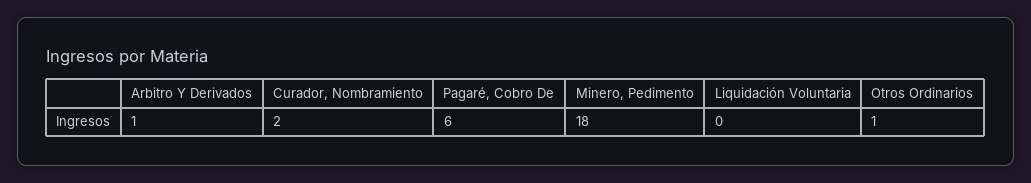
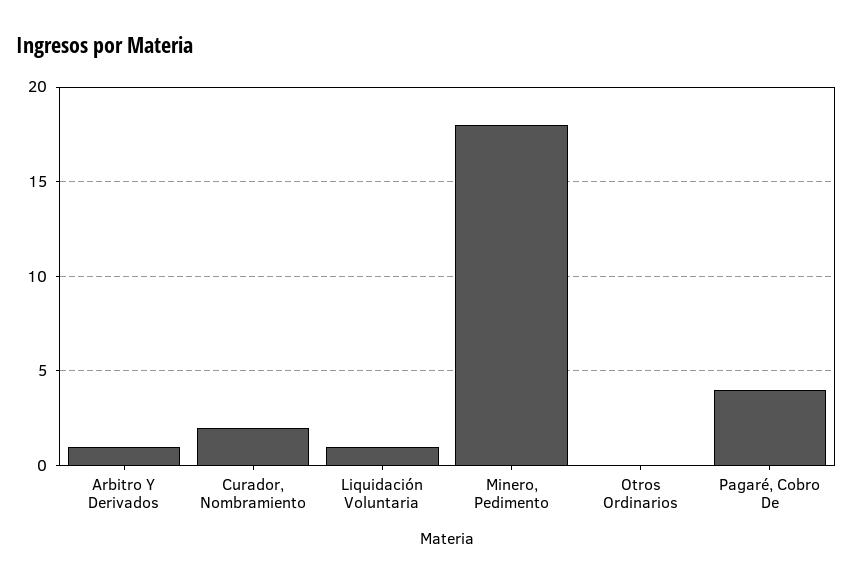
  {
    "Arbitro Y Derivados": 1,
    "Curador, Nombramiento": 2,
-   "Pagaré, Cobro De": 6,
+   "Pagaré, Cobro De": 4,
    "Minero, Pedimento": 18,
-   "Liquidación Voluntaria": 0,
+   "Liquidación Voluntaria": 1,
-   "Otros Ordinarios": 1
+   "Otros Ordinarios": 0
  }

